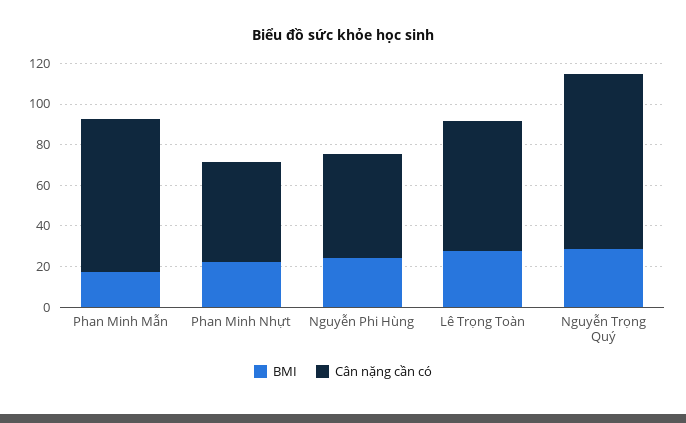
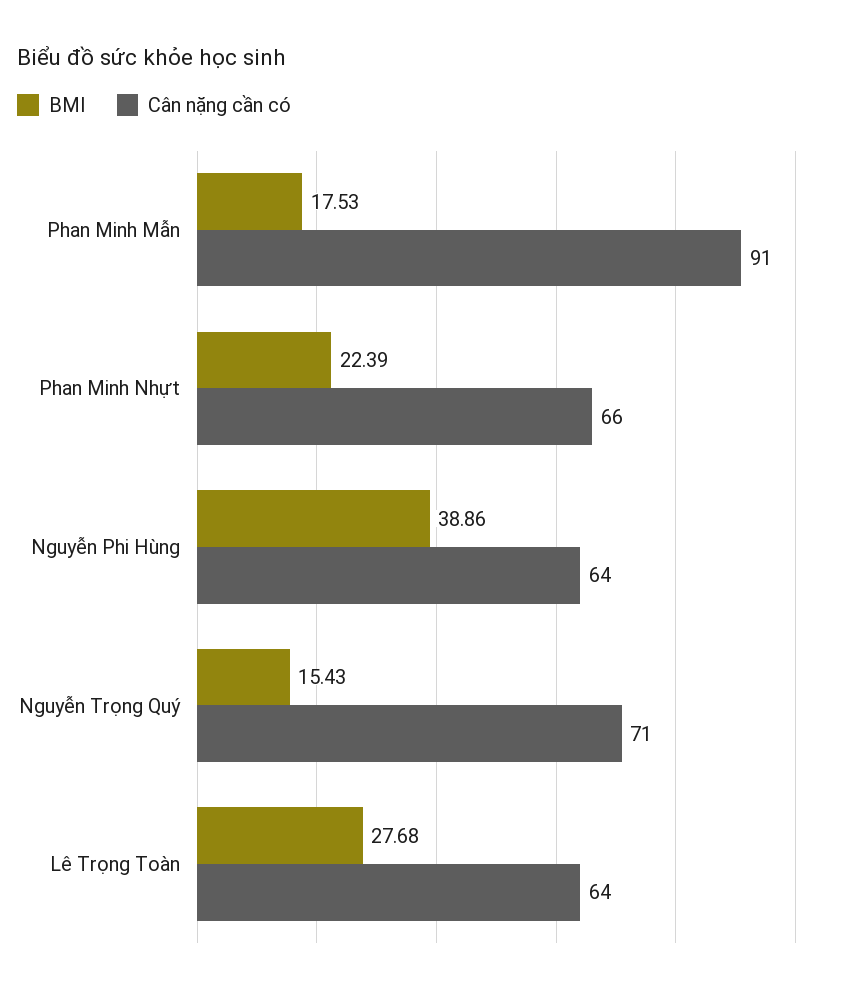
  {
    "BMI": {
      "Phan Minh Mẫn": 17.53,
      "Phan Minh Nhựt": 22.39,
-     "Nguyễn Phi Hùng": 25,
+     "Nguyễn Phi Hùng": 38.86,
      "Lê Trọng Toàn": 27.68,
-     "Nguyễn Trọng Quý": 30
+     "Nguyễn Trọng Quý": 15.43
    },
    "Cân nặng cần có": {
-     "Phan Minh Mẫn": 75,
+     "Phan Minh Mẫn": 91,
-     "Phan Minh Nhựt": 50,
+     "Phan Minh Nhựt": 66,
-     "Nguyễn Phi Hùng": 50,
+     "Nguyễn Phi Hùng": 64,
      "Lê Trọng Toàn": 64,
-     "Nguyễn Trọng Quý": 85
+     "Nguyễn Trọng Quý": 71
    }
  }

